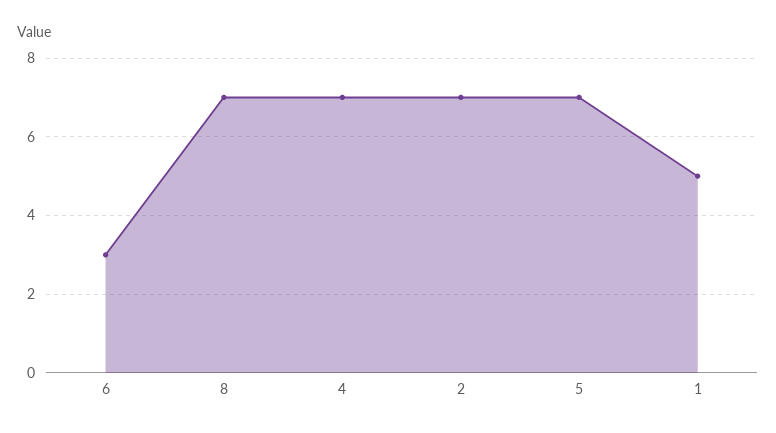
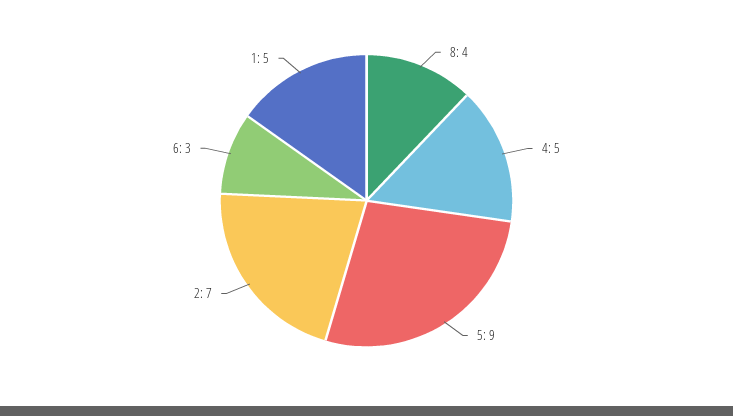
  {
    "6": 3,
-   "8": 7,
+   "8": 4,
-   "4": 7,
+   "4": 5,
    "2": 7,
-   "5": 7,
+   "5": 9,
    "1": 5
  }

